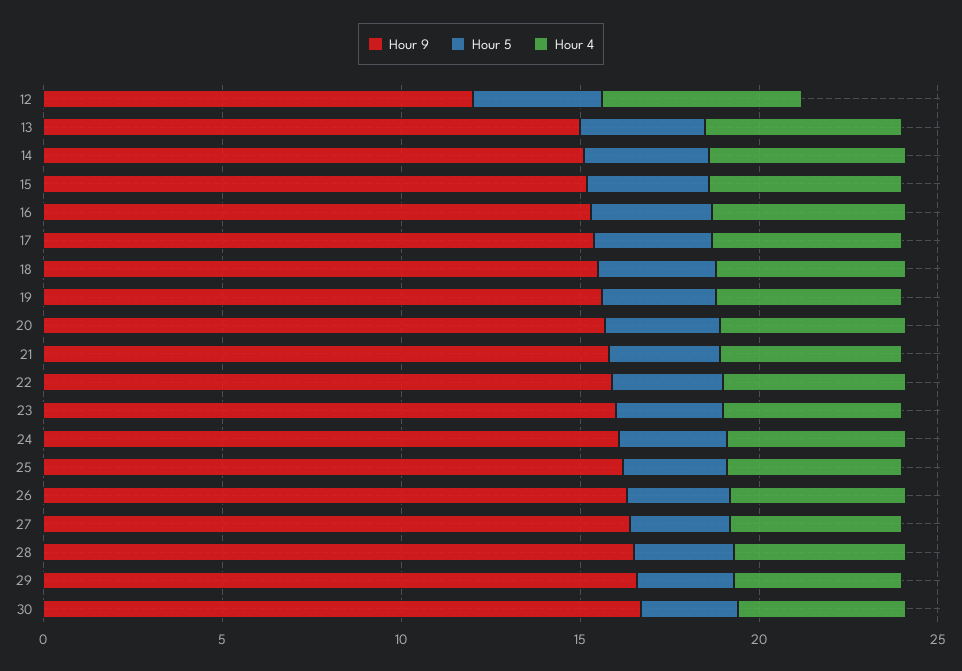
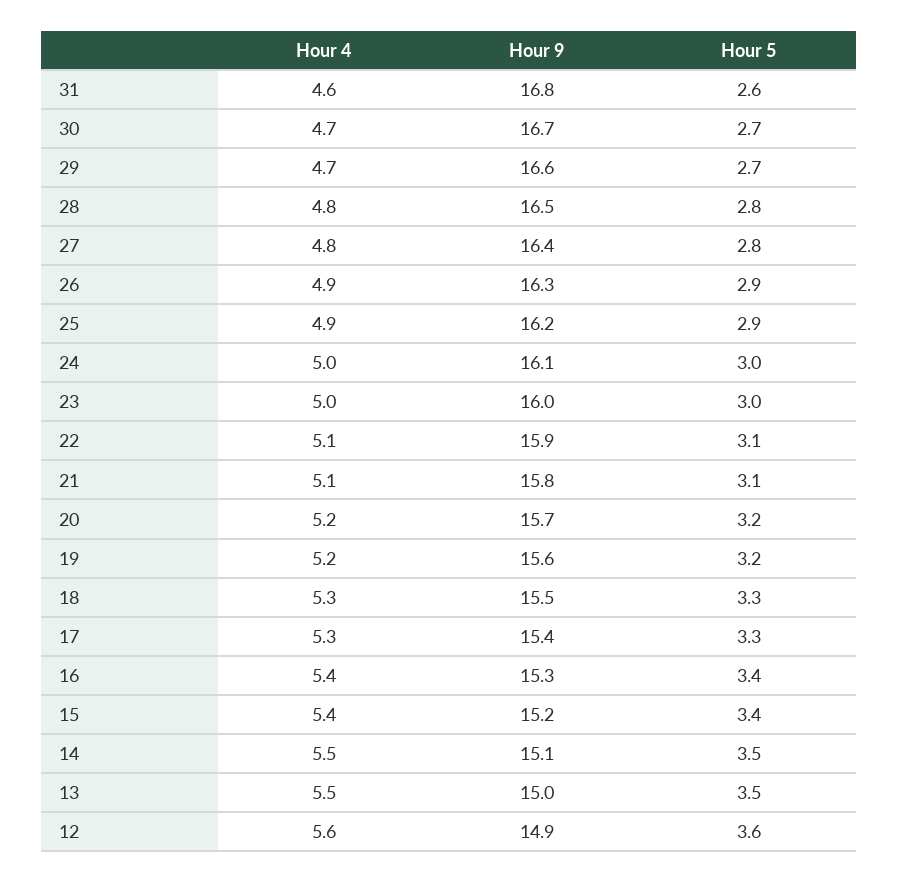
  {
    "Hour 9": {
-     "12": 12,
+     "12": 14.9,
      "13": 15,
      "14": 15.1,
      "15": 15.2,
      "16": 15.3,
      "17": 15.4,
      "18": 15.5,
      "19": 15.6,
      "20": 15.7,
      "21": 15.8,
      "22": 15.9,
      "23": 16,
      "24": 16.1,
      "25": 16.2,
      "26": 16.3,
      "27": 16.4,
      "28": 16.5,
      "29": 16.6,
-     "30": 16.7
+     "30": 16.7,
+     "31": 16.8
    },
    "Hour 5": {
      "12": 3.6,
      "13": 3.5,
      "14": 3.5,
      "15": 3.4,
      "16": 3.4,
      "17": 3.3,
      "18": 3.3,
      "19": 3.2,
      "20": 3.2,
      "21": 3.1,
      "22": 3.1,
      "23": 3,
      "24": 3,
      "25": 2.9,
      "26": 2.9,
      "27": 2.8,
      "28": 2.8,
      "29": 2.7,
-     "30": 2.7
+     "30": 2.7,
+     "31": 2.6
    },
    "Hour 4": {
      "12": 5.6,
      "13": 5.5,
      "14": 5.5,
      "15": 5.4,
      "16": 5.4,
      "17": 5.3,
      "18": 5.3,
      "19": 5.2,
      "20": 5.2,
      "21": 5.1,
      "22": 5.1,
      "23": 5,
      "24": 5,
      "25": 4.9,
      "26": 4.9,
      "27": 4.8,
      "28": 4.8,
      "29": 4.7,
-     "30": 4.7
+     "30": 4.7,
+     "31": 4.6
    }
  }

